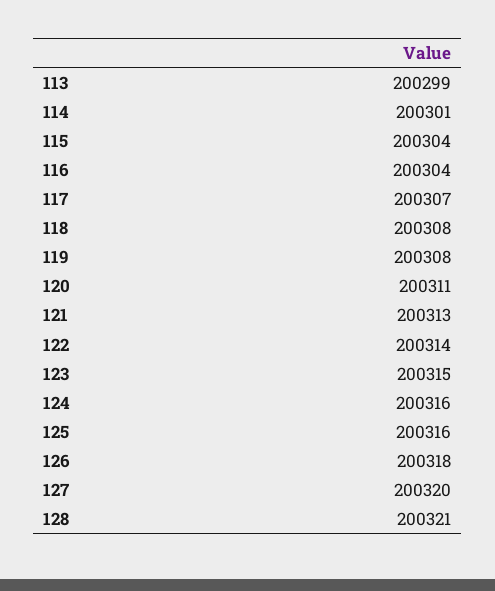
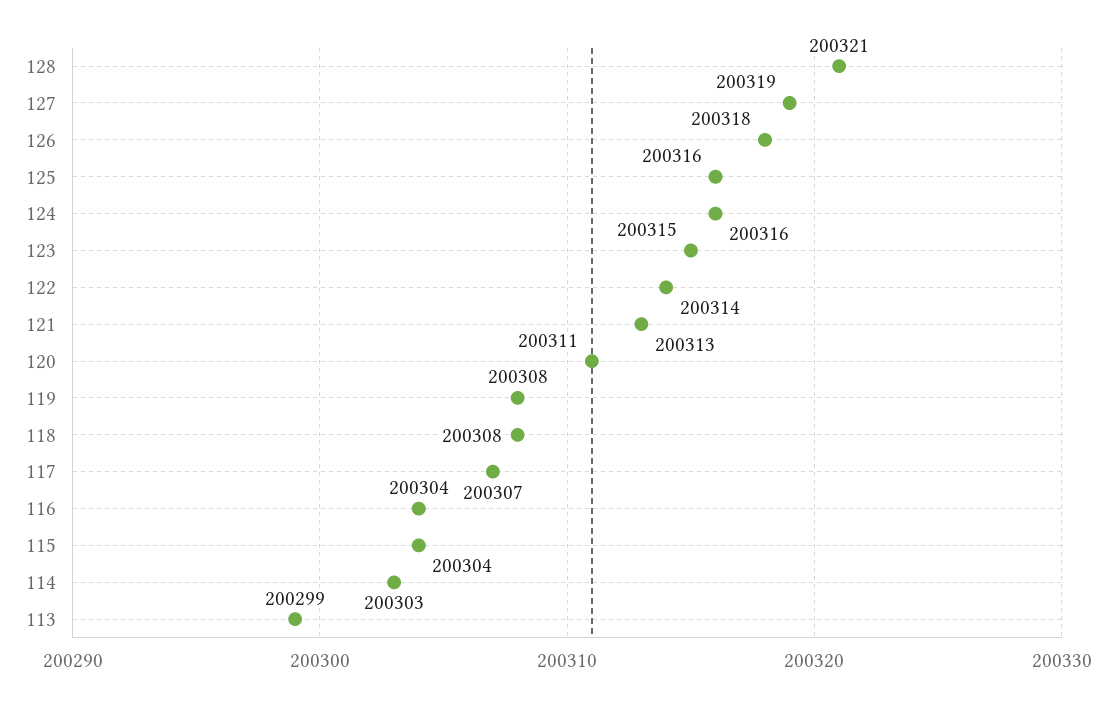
  {
    "113": 200299,
-   "114": 200301,
+   "114": 200303,
    "115": 200304,
    "116": 200304,
    "117": 200307,
    "118": 200308,
    "119": 200308,
    "120": 200311,
    "121": 200313,
    "122": 200314,
    "123": 200315,
    "124": 200316,
    "125": 200316,
    "126": 200318,
-   "127": 200320,
+   "127": 200319,
    "128": 200321
  }

